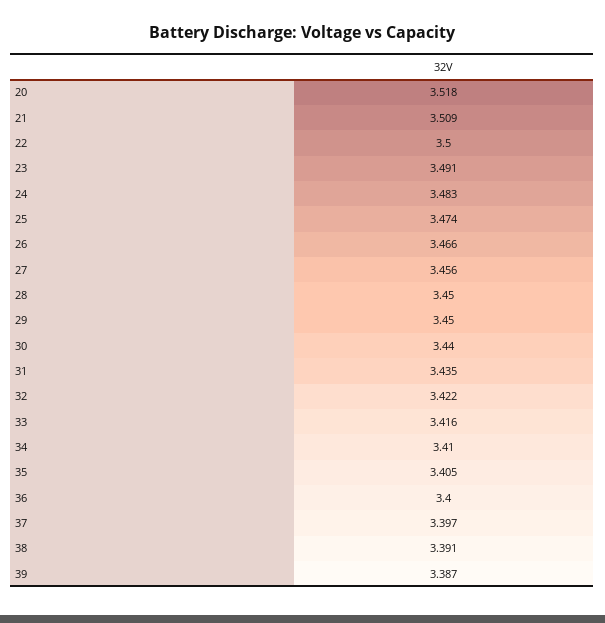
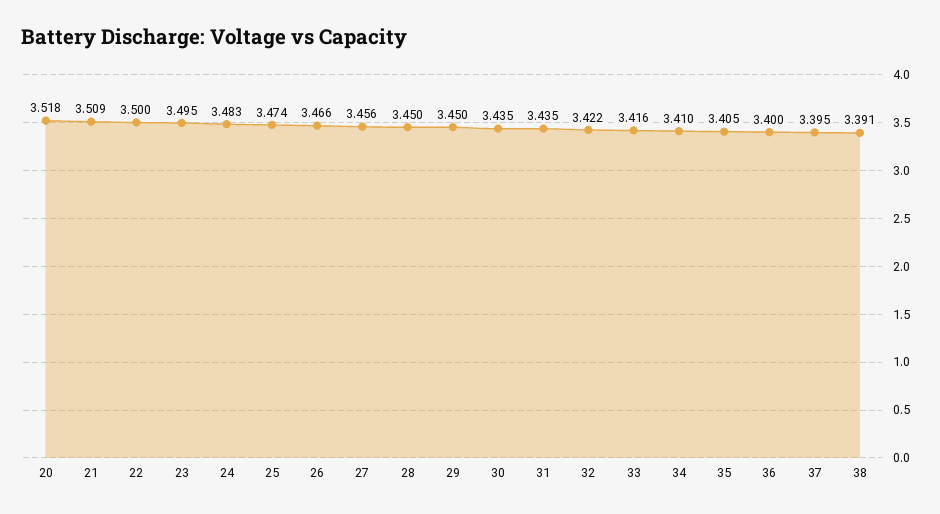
  {
    "20": 3.518,
    "21": 3.509,
    "22": 3.5,
-   "23": 3.491,
+   "23": 3.495,
    "24": 3.483,
    "25": 3.474,
    "26": 3.466,
    "27": 3.456,
    "28": 3.45,
    "29": 3.45,
-   "30": 3.44,
+   "30": 3.435,
    "31": 3.435,
    "32": 3.422,
    "33": 3.416,
    "34": 3.41,
    "35": 3.405,
    "36": 3.4,
-   "37": 3.397,
+   "37": 3.395,
-   "38": 3.391,
+   "38": 3.391
-   "39": 3.387
  }

